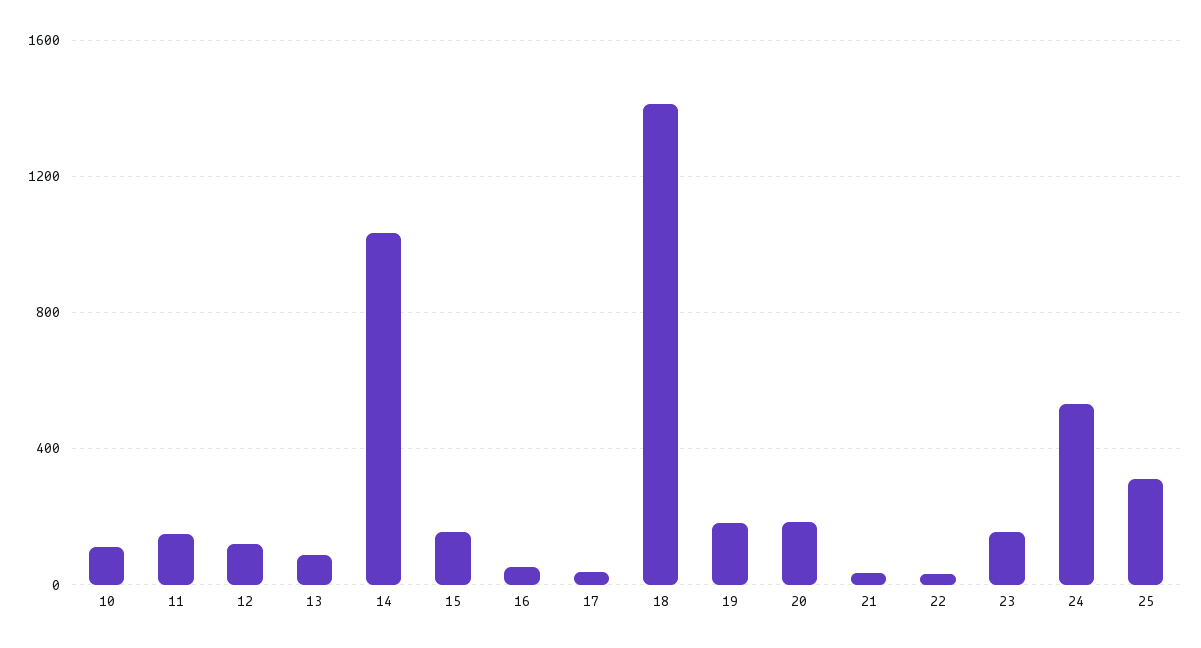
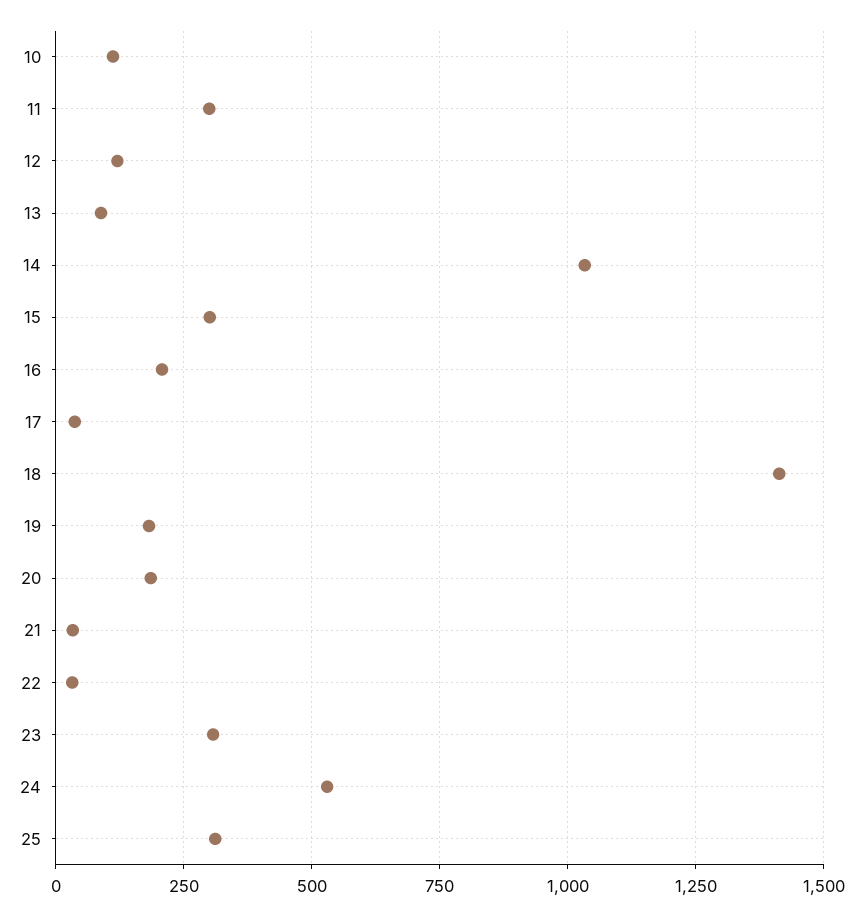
  {
    "10": 100,
-   "11": 150,
+   "11": 300,
    "12": 125,
    "13": 100,
    "14": 1025,
-   "15": 150,
+   "15": 300,
-   "16": 50,
+   "16": 200,
    "17": 25,
    "18": 1425,
    "19": 175,
    "20": 175,
    "21": 25,
    "22": 25,
-   "23": 150,
+   "23": 300,
    "24": 525,
    "25": 300
  }

